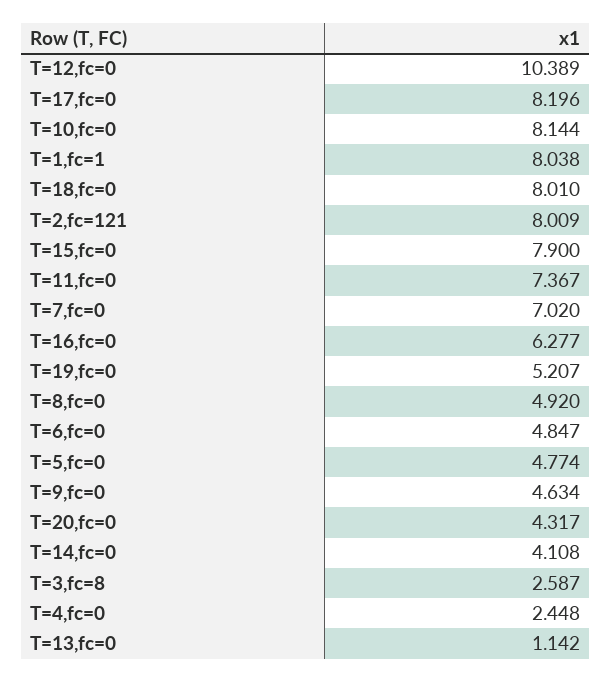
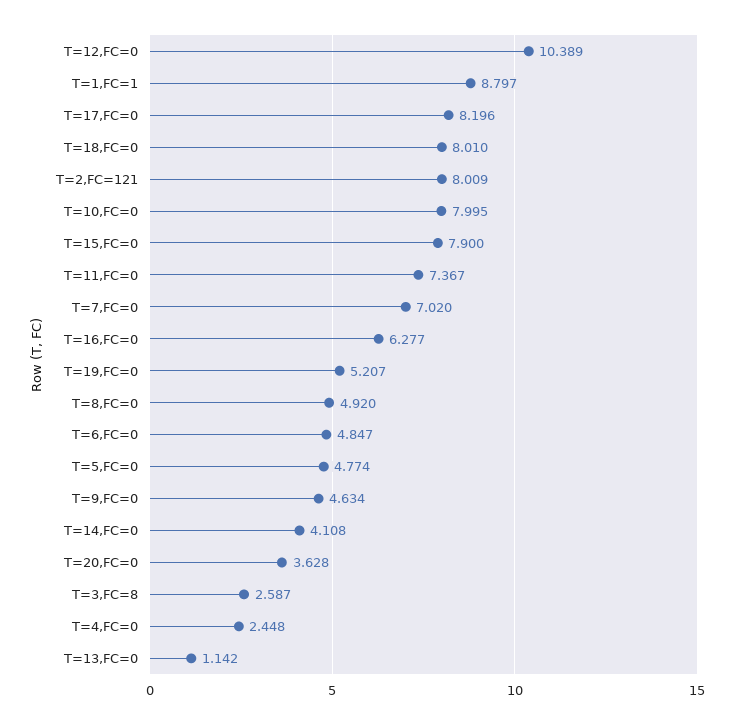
  {
    "T=12,fc=0": 10.389,
    "T=17,fc=0": 8.196,
-   "T=10,fc=0": 8.144,
+   "T=10,fc=0": 7.995,
-   "T=1,fc=1": 8.038,
+   "T=1,fc=1": 8.797,
    "T=18,fc=0": 8.01,
    "T=2,fc=121": 8.009,
    "T=15,fc=0": 7.9,
    "T=11,fc=0": 7.367,
    "T=7,fc=0": 7.02,
    "T=16,fc=0": 6.277,
    "T=19,fc=0": 5.207,
    "T=8,fc=0": 4.92,
    "T=6,fc=0": 4.847,
    "T=5,fc=0": 4.774,
    "T=9,fc=0": 4.634,
-   "T=20,fc=0": 4.317,
+   "T=20,fc=0": 3.628,
    "T=14,fc=0": 4.108,
    "T=3,fc=8": 2.587,
    "T=4,fc=0": 2.448,
    "T=13,fc=0": 1.142
  }

